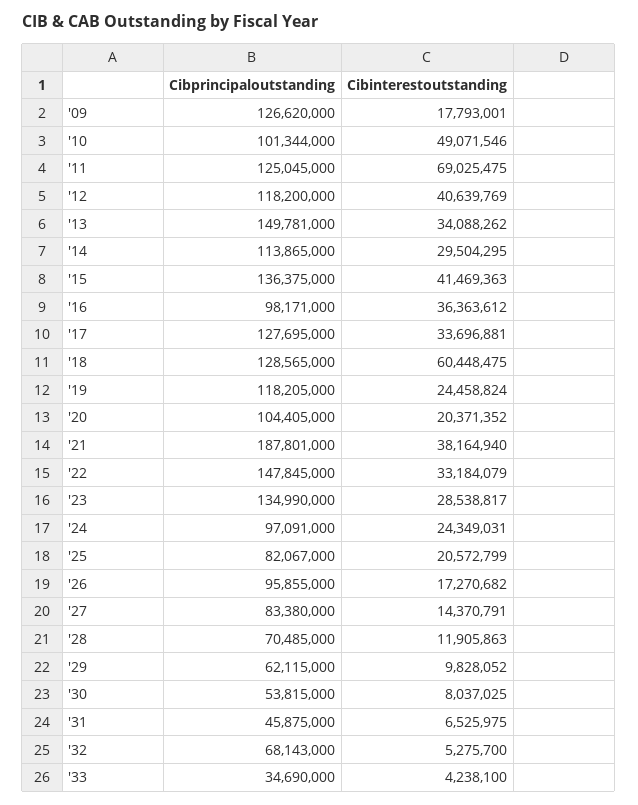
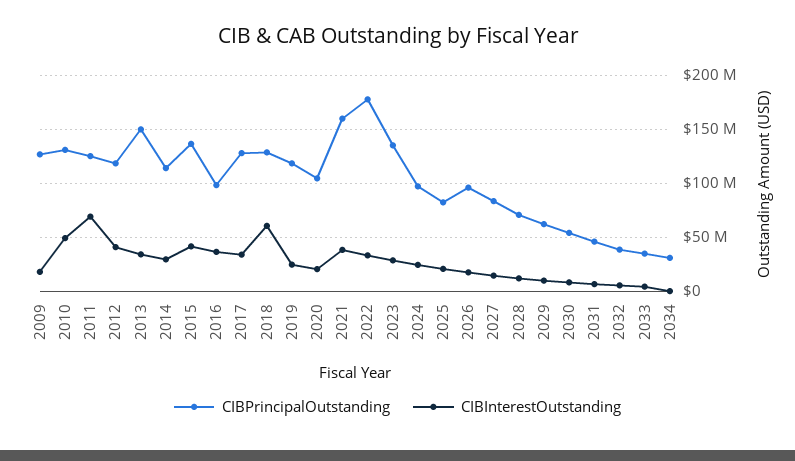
  {
    "Cibprincipaloutstanding": {
      "'09": 126620000,
-     "'10": 101344000,
+     "'10": 130000000,
      "'11": 125045000,
      "'12": 118200000,
      "'13": 149781000,
      "'14": 113865000,
      "'15": 136375000,
      "'16": 98171000,
      "'17": 127695000,
      "'18": 128565000,
      "'19": 118205000,
      "'20": 104405000,
-     "'21": 187801000,
+     "'21": 160000000,
-     "'22": 147845000,
+     "'22": 180000000,
      "'23": 134990000,
      "'24": 97091000,
      "'25": 82067000,
      "'26": 95855000,
      "'27": 83380000,
      "'28": 70485000,
      "'29": 62115000,
      "'30": 53815000,
      "'31": 45875000,
-     "'32": 68143000,
+     "'32": 40000000,
-     "'33": 34690000
+     "'33": 34690000,
+     "2034": 30000000
    },
    "Cibinterestoutstanding": {
      "'09": 17793001,
      "'10": 49071546,
      "'11": 69025475,
      "'12": 40639769,
      "'13": 34088262,
      "'14": 29504295,
      "'15": 41469363,
      "'16": 36363612,
      "'17": 33696881,
      "'18": 60448475,
      "'19": 24458824,
      "'20": 20371352,
      "'21": 38164940,
      "'22": 33184079,
      "'23": 28538817,
      "'24": 24349031,
      "'25": 20572799,
      "'26": 17270682,
      "'27": 14370791,
      "'28": 11905863,
      "'29": 9828052,
      "'30": 8037025,
      "'31": 6525975,
      "'32": 5275700,
-     "'33": 4238100
+     "'33": 4238100,
+     "2034": 0
    }
  }

